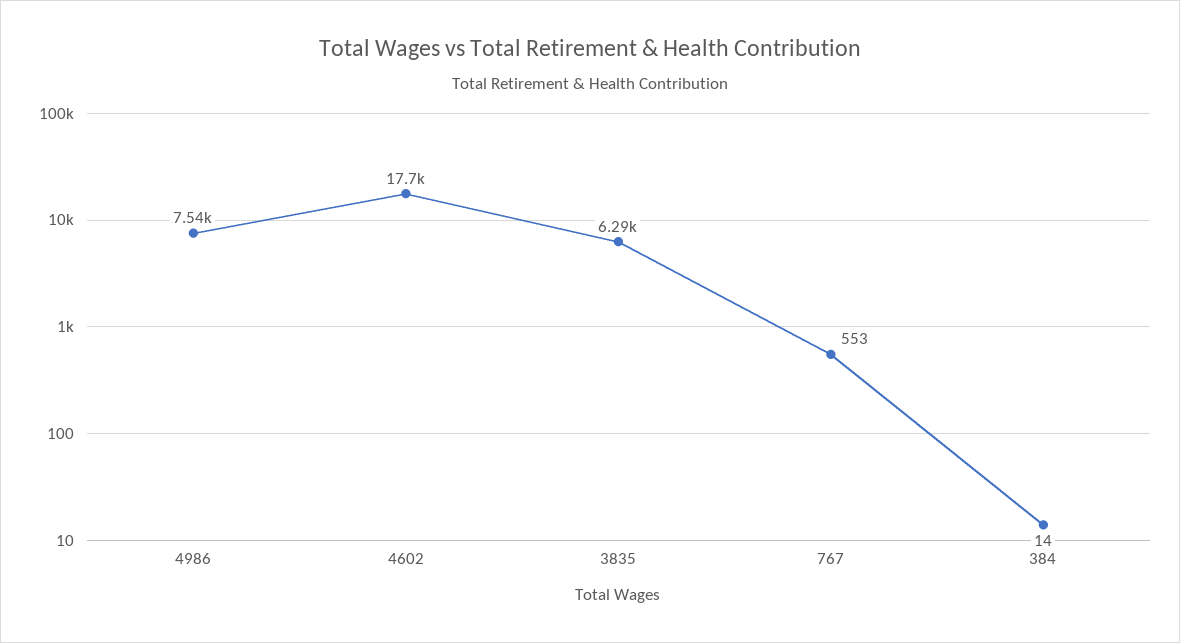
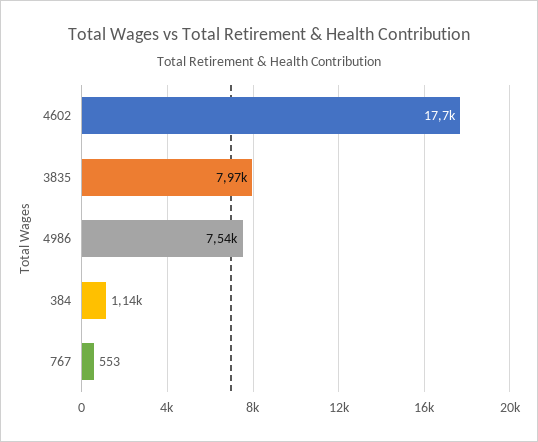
  {
    "4986": 7540,
    "4602": 17700,
-   "3835": 6290,
+   "3835": 7970,
    "767": 553,
-   "384": 14
+   "384": 1140
  }

